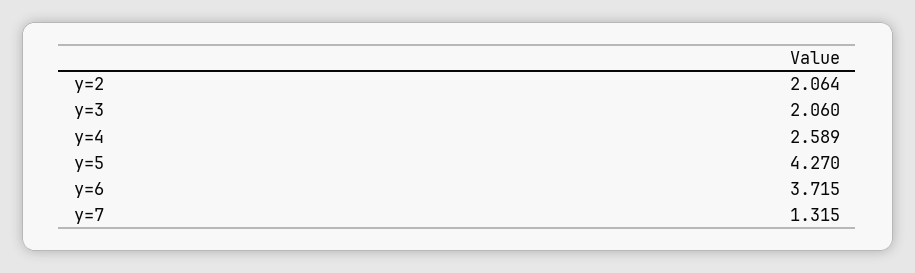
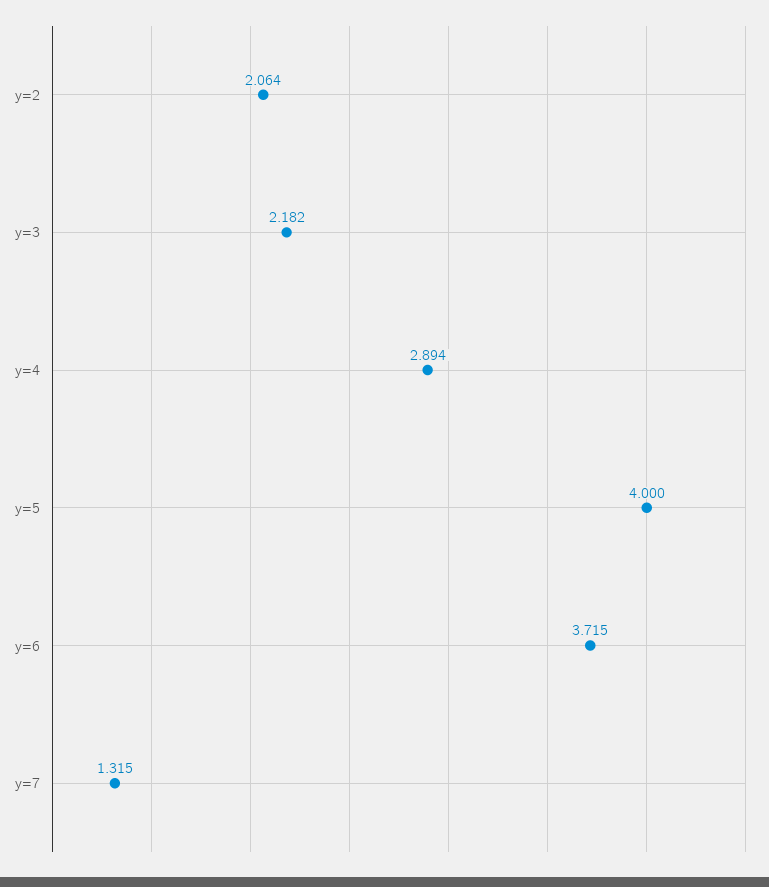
  {
    "y=2": 2.064,
-   "y=3": 2.06,
+   "y=3": 2.182,
-   "y=4": 2.589,
+   "y=4": 2.894,
-   "y=5": 4.27,
+   "y=5": 4,
    "y=6": 3.715,
    "y=7": 1.315
  }

